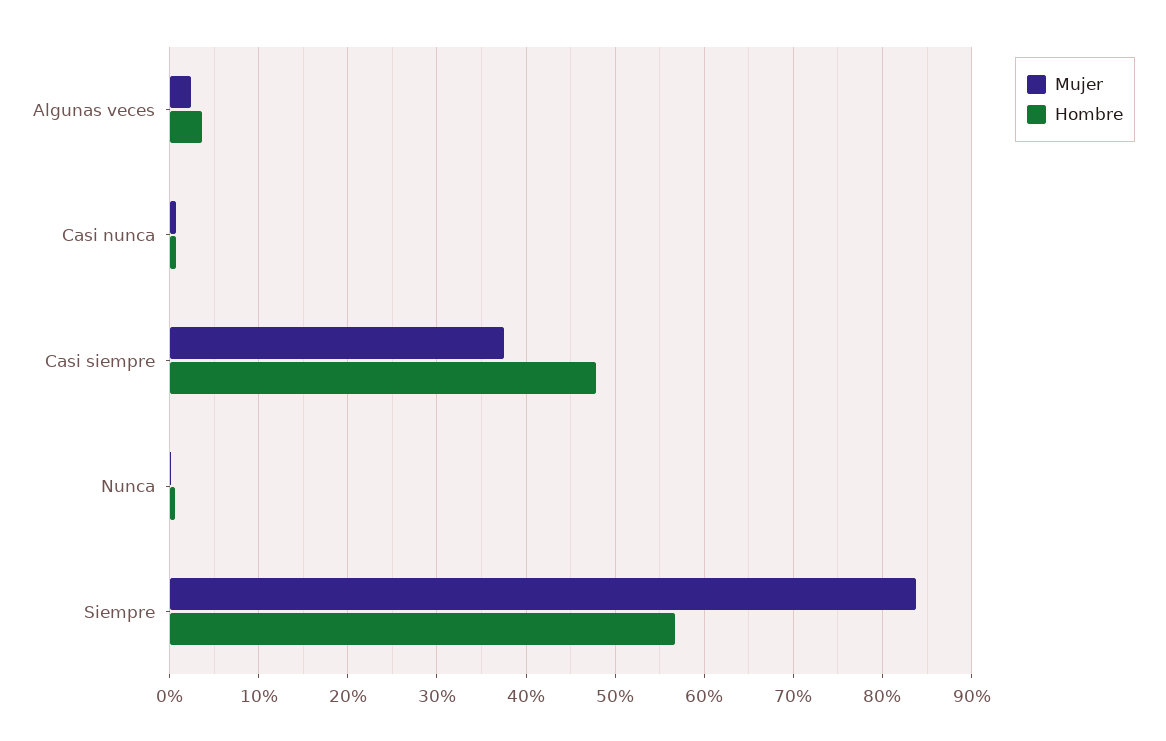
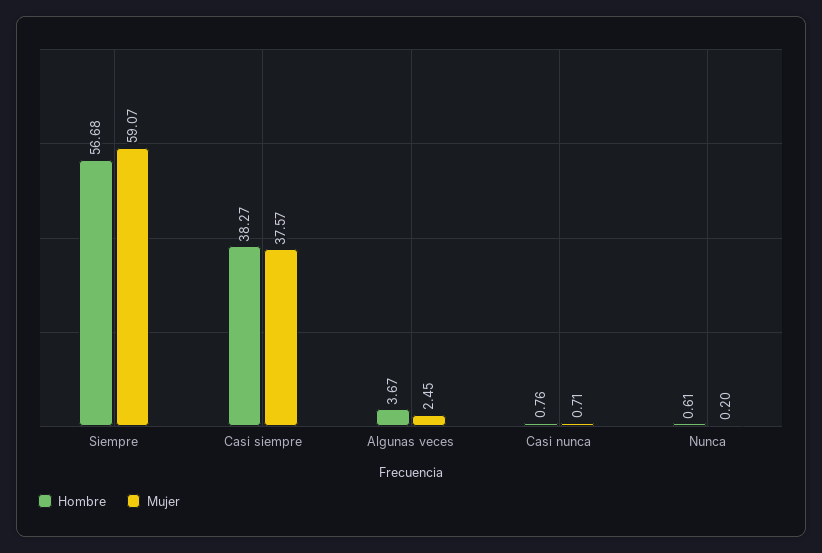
  {
    "Mujer": {
      "Algunas veces": 2.45,
      "Casi nunca": 0.71,
      "Casi siempre": 37.57,
      "Nunca": 0.2,
-     "Siempre": 84
+     "Siempre": 59.07
    },
    "Hombre": {
      "Algunas veces": 3.67,
      "Casi nunca": 0.76,
-     "Casi siempre": 48,
+     "Casi siempre": 38.27,
      "Nunca": 0.61,
      "Siempre": 56.68
    }
  }

